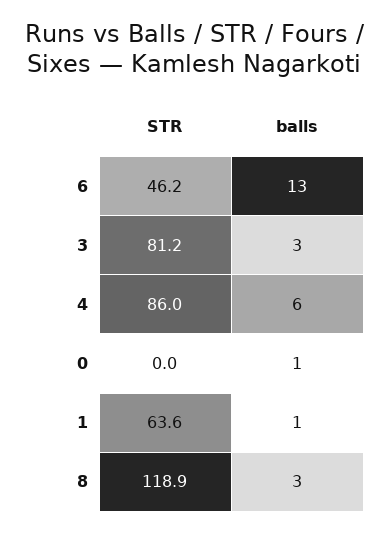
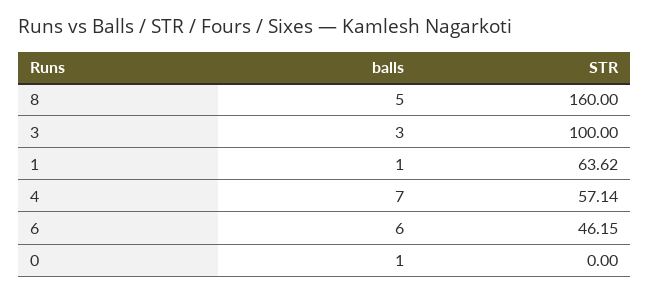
  {
    "STR": {
      "6": 46.15,
-     "3": 81.2,
+     "3": 100,
-     "4": 86,
+     "4": 57.14,
      "0": 0,
      "1": 63.62,
-     "8": 118.9
+     "8": 160
    },
    "balls": {
-     "6": 13,
+     "6": 6,
      "3": 3,
-     "4": 6,
+     "4": 7,
      "0": 1,
      "1": 1,
-     "8": 3
+     "8": 5
    }
  }

